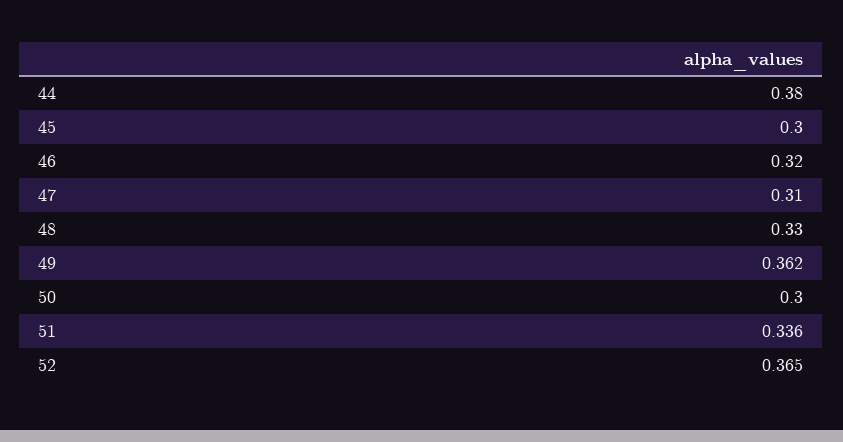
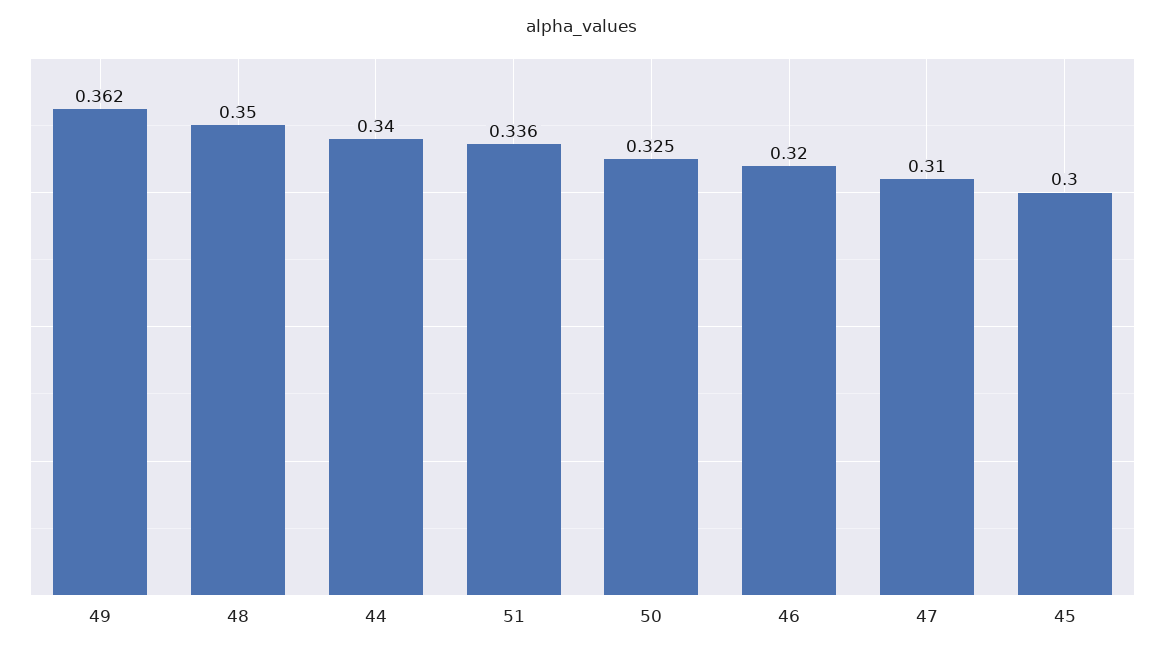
  {
-   "44": 0.38,
+   "44": 0.34,
    "45": 0.3,
    "46": 0.32,
    "47": 0.31,
-   "48": 0.33,
+   "48": 0.35,
    "49": 0.362,
-   "50": 0.3,
+   "50": 0.325,
-   "51": 0.336,
+   "51": 0.336
-   "52": 0.365
  }

